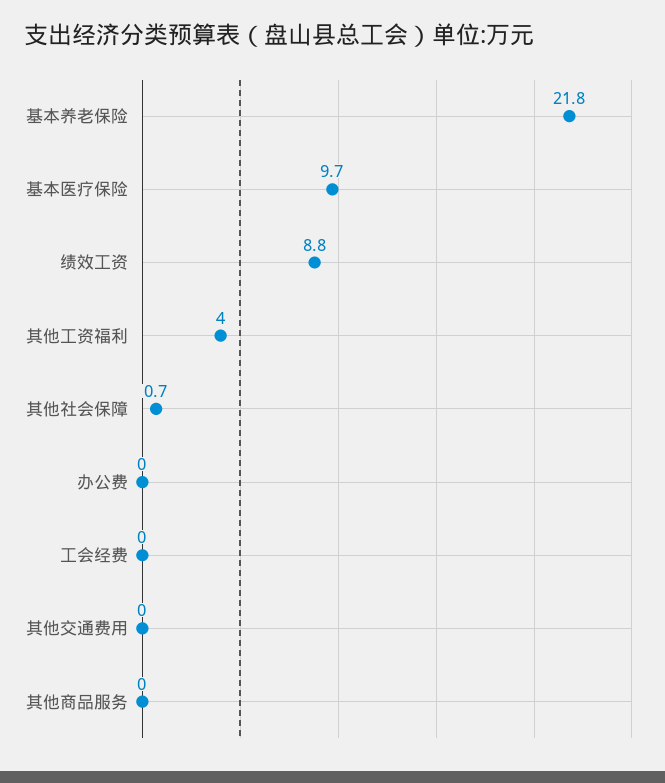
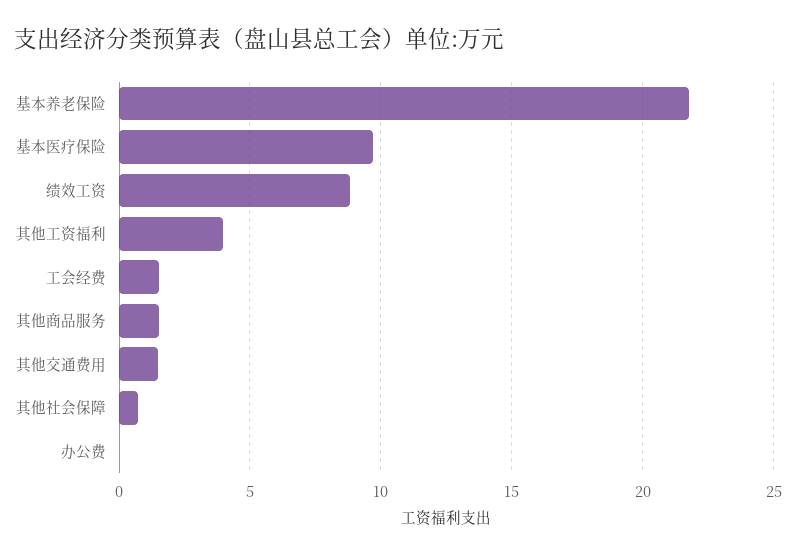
  {
    "基本养老保险": 21.8,
    "基本医疗保险": 9.7,
    "绩效工资": 8.8,
    "其他工资福利": 4,
    "其他社会保障": 0.7,
    "办公费": 0,
-   "工会经费": 0,
+   "工会经费": 1.5,
-   "其他交通费用": 0,
+   "其他交通费用": 1.5,
-   "其他商品服务": 0
+   "其他商品服务": 1.5
  }

